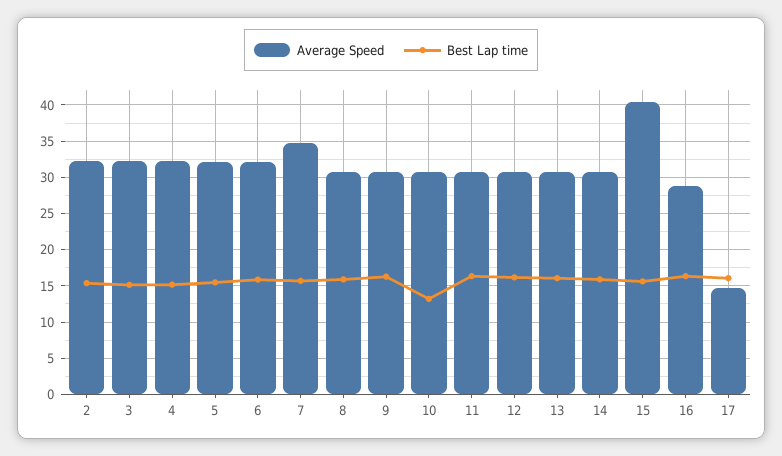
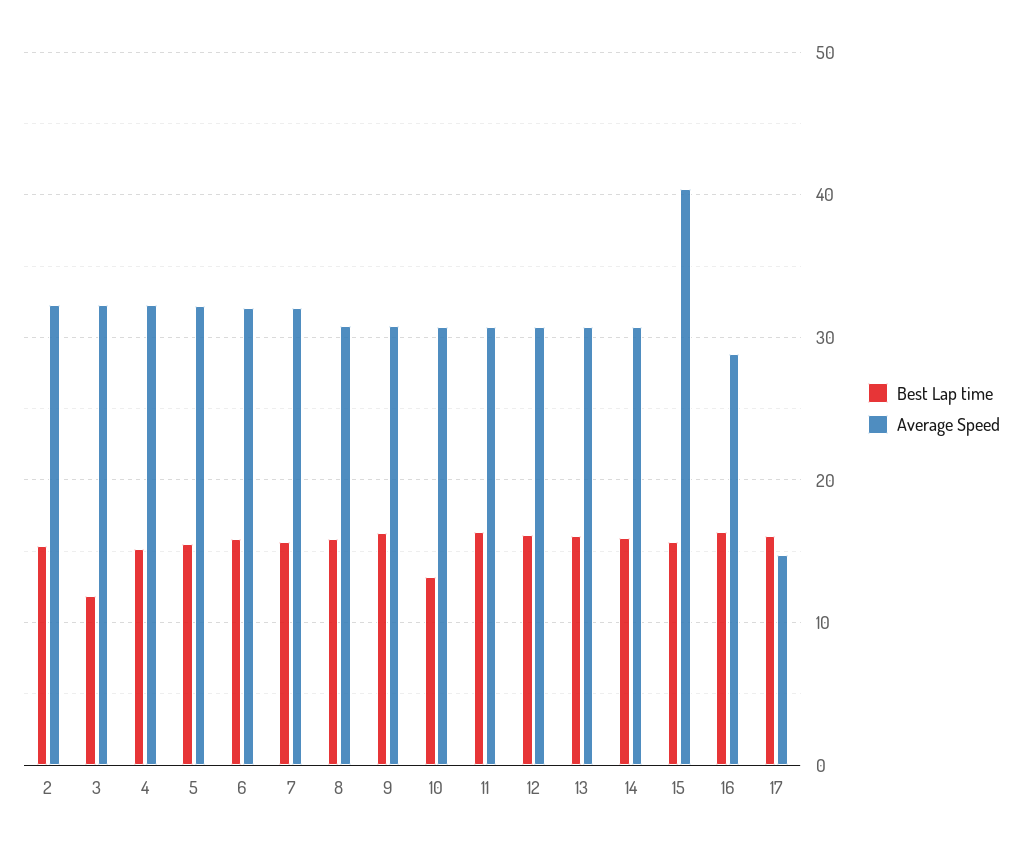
  {
    "Average Speed": {
      "2": 32,
      "3": 32,
      "4": 32,
      "5": 32,
      "6": 32,
-     "7": 35,
+     "7": 32,
      "8": 31,
      "9": 31,
      "10": 31,
      "11": 31,
      "12": 31,
      "13": 31,
      "14": 31,
      "15": 40,
      "16": 29,
      "17": 15
    },
    "Best Lap time": {
      "2": 15,
-     "3": 15,
+     "3": 12,
      "4": 15,
      "5": 15,
      "6": 16,
      "7": 16,
      "8": 16,
      "9": 16,
      "10": 13,
      "11": 16,
      "12": 16,
      "13": 16,
      "14": 16,
      "15": 16,
      "16": 16,
      "17": 16
    }
  }

